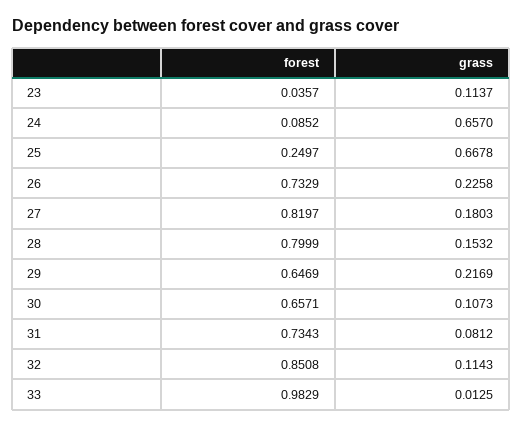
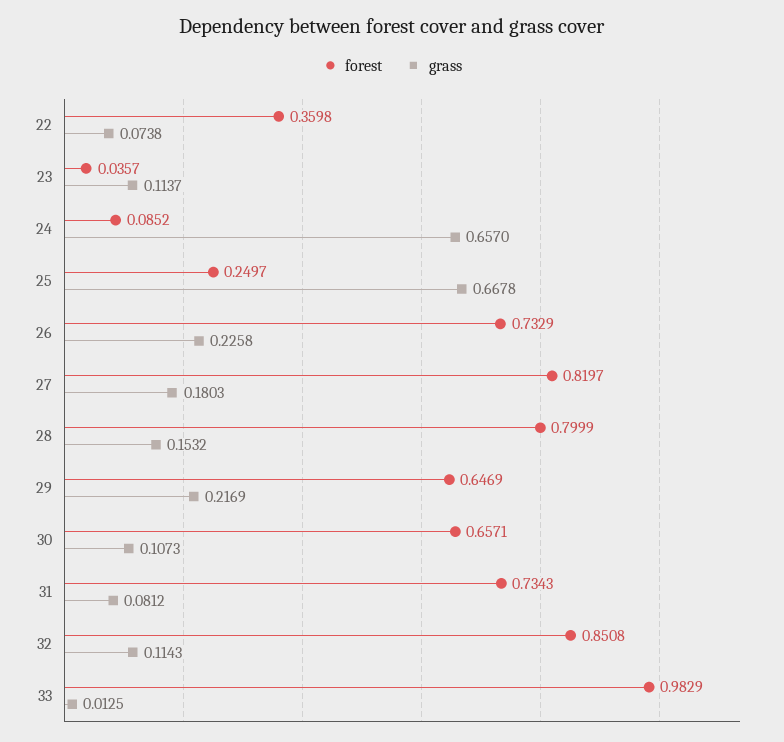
  {
    "forest": {
      "23": 0.0357,
      "24": 0.0852,
      "25": 0.2497,
      "26": 0.7329,
      "27": 0.8197,
      "28": 0.7999,
      "29": 0.6469,
      "30": 0.6571,
      "31": 0.7343,
      "32": 0.8508,
-     "33": 0.9829
+     "33": 0.9829,
+     "22": 0.3598
    },
    "grass": {
      "23": 0.1137,
      "24": 0.657,
      "25": 0.6678,
      "26": 0.2258,
      "27": 0.1803,
      "28": 0.1532,
      "29": 0.2169,
      "30": 0.1073,
      "31": 0.0812,
      "32": 0.1143,
-     "33": 0.0125
+     "33": 0.0125,
+     "22": 0.0738
    }
  }

